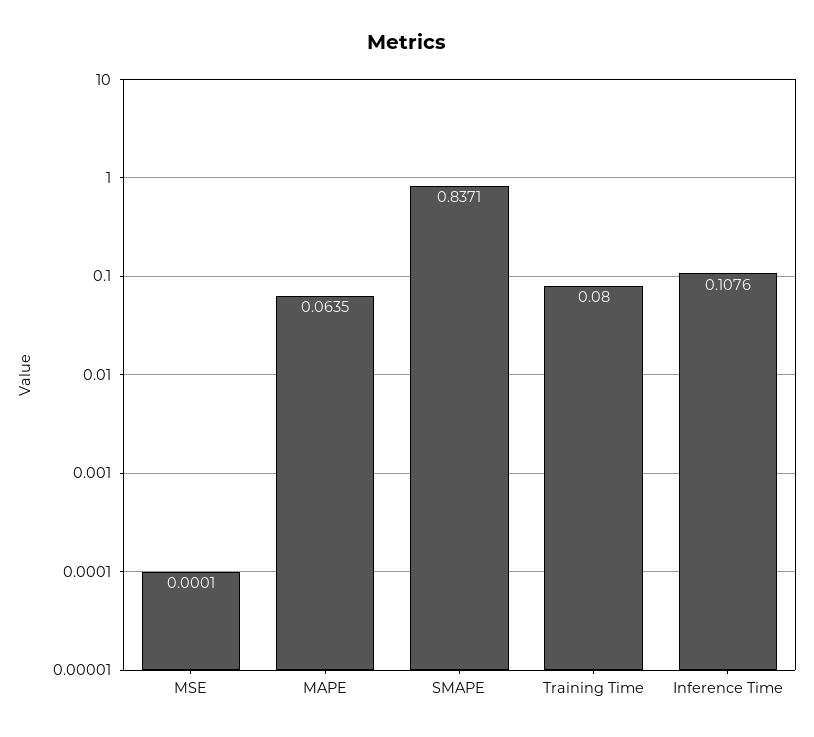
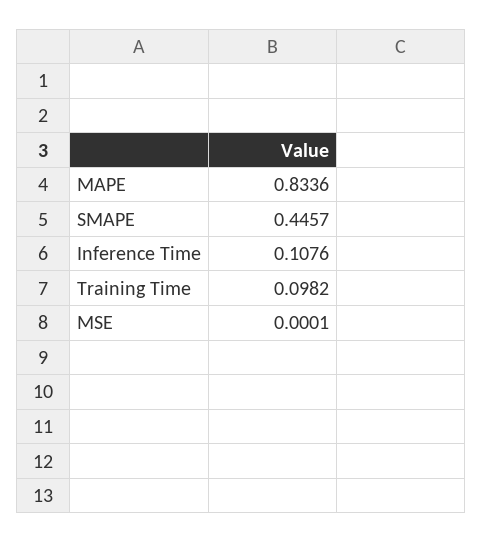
  {
    "MSE": 0.0001,
-   "MAPE": 0.0635,
+   "MAPE": 0.8336,
-   "SMAPE": 0.8371,
+   "SMAPE": 0.4457,
-   "Training Time": 0.08,
+   "Training Time": 0.0982,
    "Inference Time": 0.1076
  }

